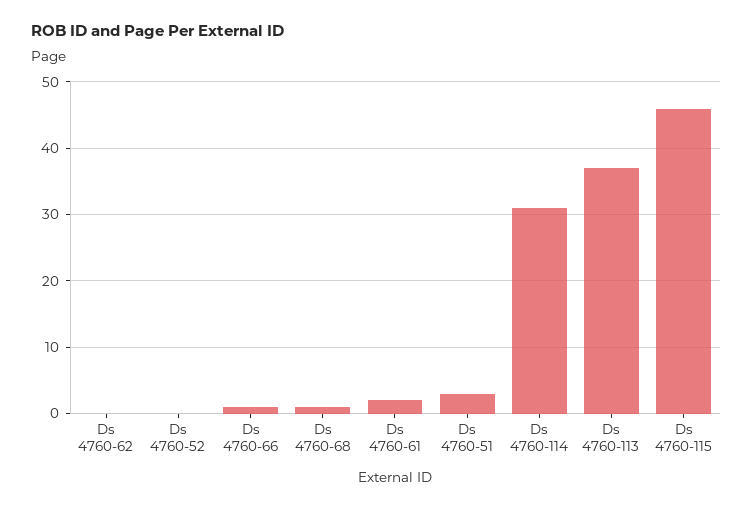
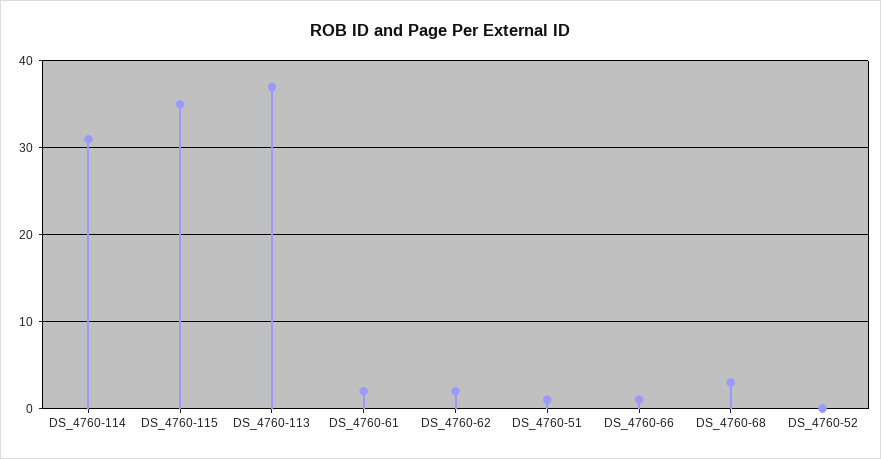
  {
-   "Ds 4760-62": 0,
+   "Ds 4760-62": 2,
    "Ds 4760-52": 0,
    "Ds 4760-66": 1,
-   "Ds 4760-68": 1,
+   "Ds 4760-68": 3,
    "Ds 4760-61": 2,
-   "Ds 4760-51": 3,
+   "Ds 4760-51": 1,
    "Ds 4760-114": 31,
    "Ds 4760-113": 37,
-   "Ds 4760-115": 46
+   "Ds 4760-115": 35
  }

